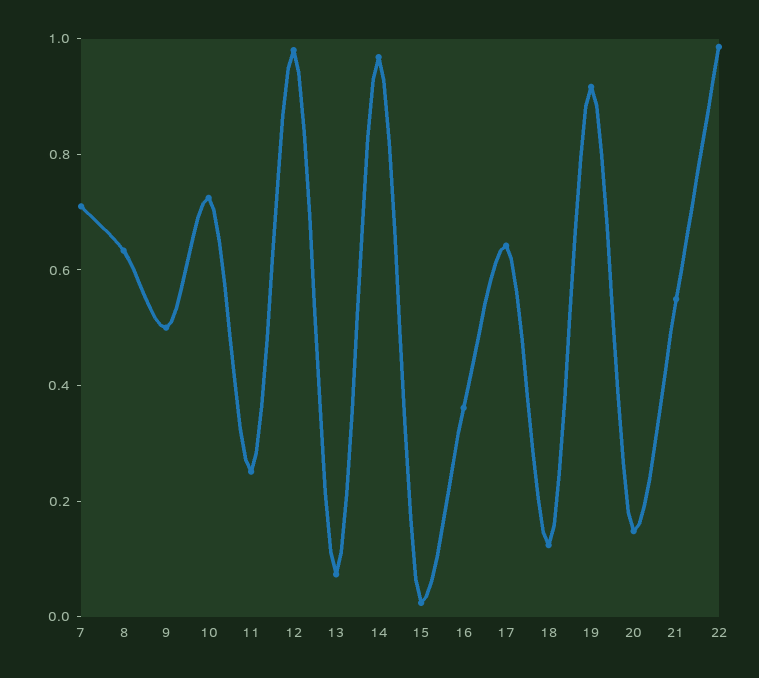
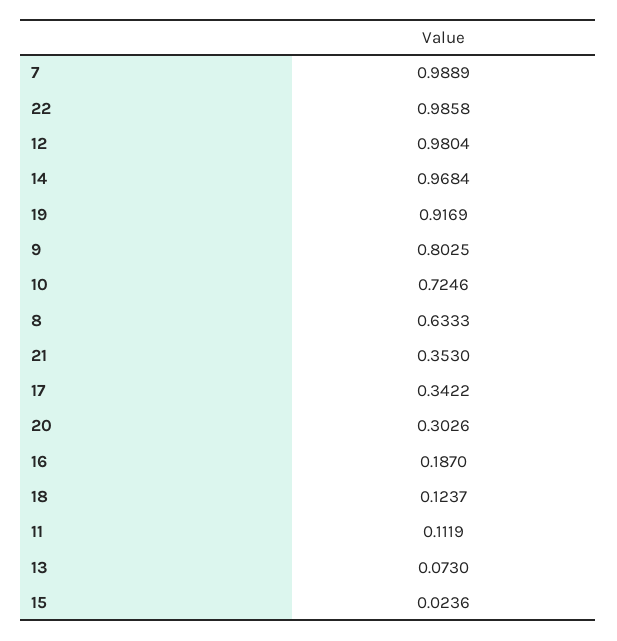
  {
-   "7": 0.7,
+   "7": 0.9889,
    "8": 0.6333,
-   "9": 0.5,
+   "9": 0.8025,
    "10": 0.7246,
-   "11": 0.25,
+   "11": 0.1119,
    "12": 0.9804,
    "13": 0.073,
    "14": 0.9684,
    "15": 0.0236,
-   "16": 0.35,
+   "16": 0.187,
-   "17": 0.65,
+   "17": 0.3422,
    "18": 0.1237,
    "19": 0.9169,
-   "20": 0.15,
+   "20": 0.3026,
-   "21": 0.55,
+   "21": 0.353,
    "22": 0.9858
  }

